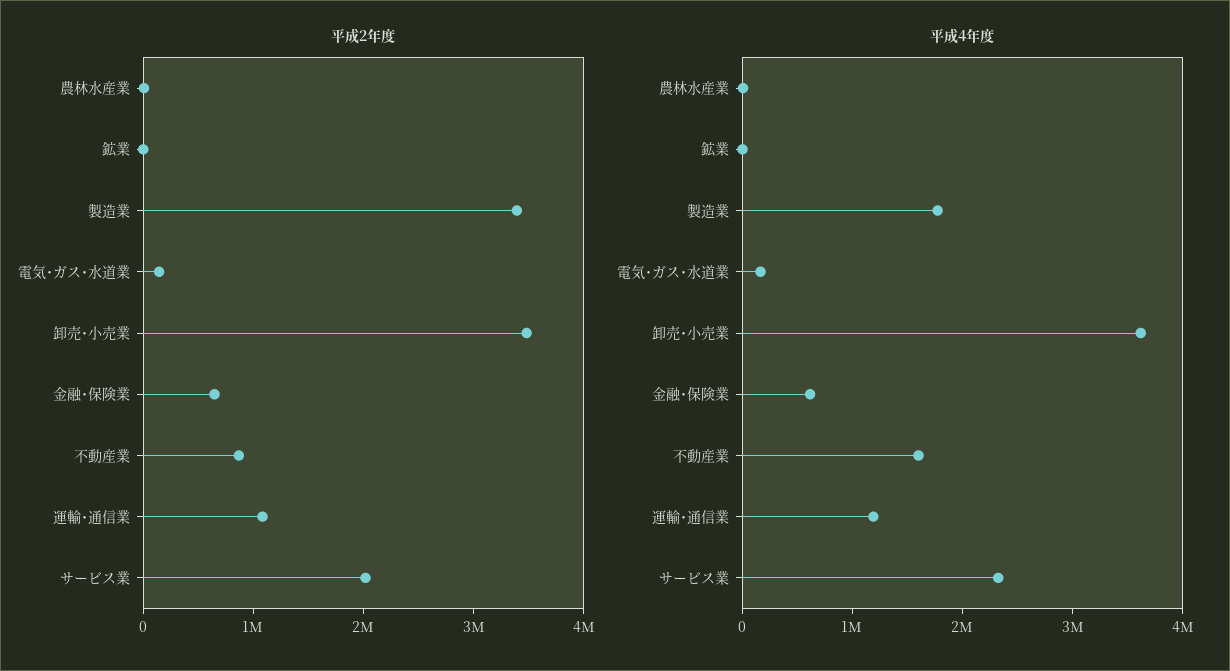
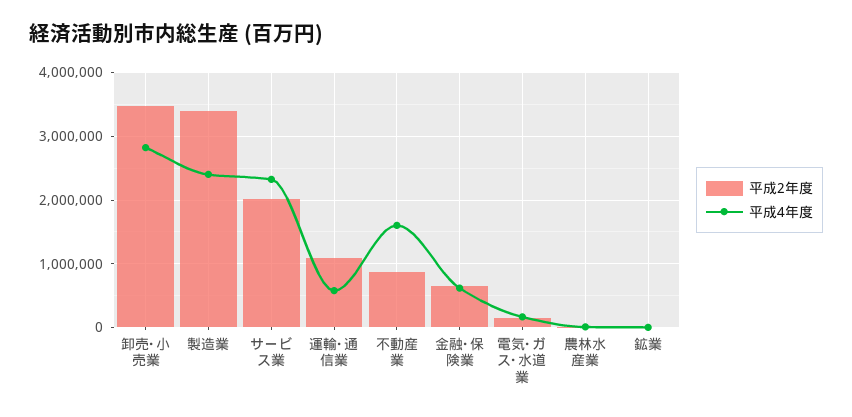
  {
    "平成2年度": {
      "農林水産業": 0,
      "鉱業": 0,
      "製造業": 3400000,
      "電気･ガス･水道業": 100000,
      "卸売･小売業": 3500000,
      "金融･保険業": 600000,
      "不動産業": 900000,
      "運輸･通信業": 1100000,
      "サービス業": 2000000
    },
    "平成4年度": {
      "農林水産業": 0,
      "鉱業": 0,
-     "製造業": 1800000,
+     "製造業": 2400000,
      "電気･ガス･水道業": 200000,
-     "卸売･小売業": 3600000,
+     "卸売･小売業": 2800000,
      "金融･保険業": 600000,
      "不動産業": 1600000,
-     "運輸･通信業": 1200000,
+     "運輸･通信業": 600000,
      "サービス業": 2300000
    }
  }

